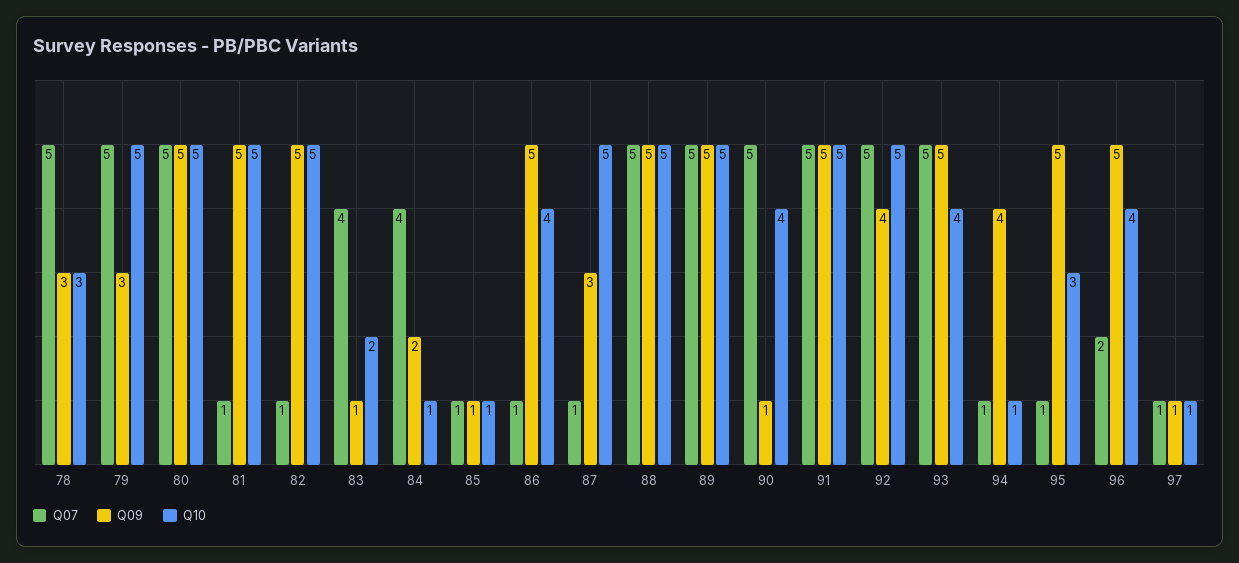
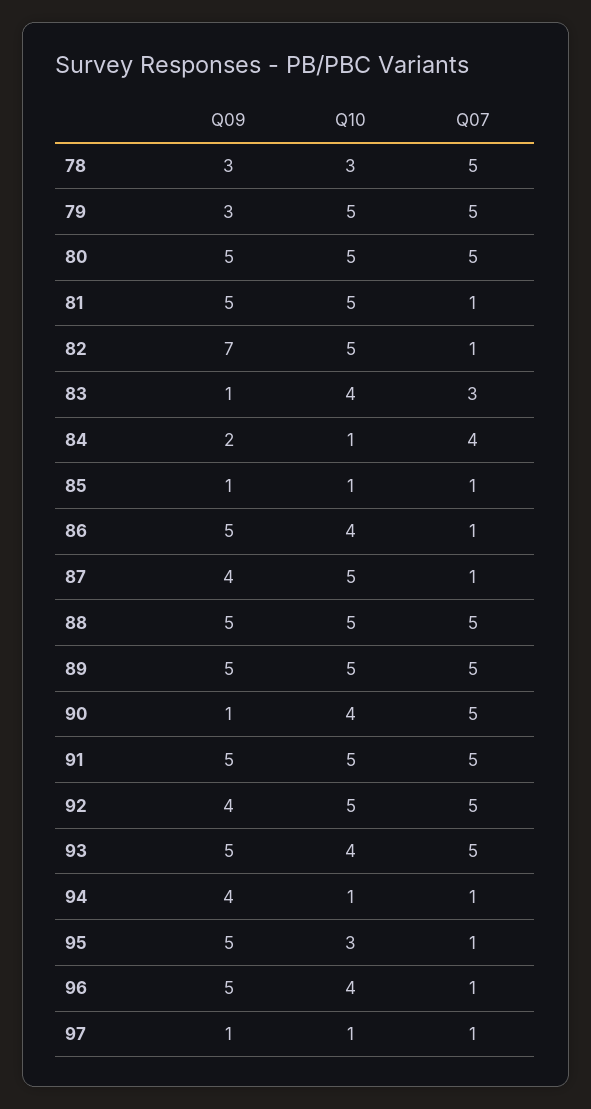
  {
    "Q07": {
      "78": 5,
      "79": 5,
      "80": 5,
      "81": 1,
      "82": 1,
-     "83": 4,
+     "83": 3,
      "84": 4,
      "85": 1,
      "86": 1,
      "87": 1,
      "88": 5,
      "89": 5,
      "90": 5,
      "91": 5,
      "92": 5,
      "93": 5,
      "94": 1,
      "95": 1,
-     "96": 2,
+     "96": 1,
      "97": 1
    },
    "Q09": {
      "78": 3,
      "79": 3,
      "80": 5,
      "81": 5,
-     "82": 5,
+     "82": 7,
      "83": 1,
      "84": 2,
      "85": 1,
      "86": 5,
-     "87": 3,
+     "87": 4,
      "88": 5,
      "89": 5,
      "90": 1,
      "91": 5,
      "92": 4,
      "93": 5,
      "94": 4,
      "95": 5,
      "96": 5,
      "97": 1
    },
    "Q10": {
      "78": 3,
      "79": 5,
      "80": 5,
      "81": 5,
      "82": 5,
-     "83": 2,
+     "83": 4,
      "84": 1,
      "85": 1,
      "86": 4,
      "87": 5,
      "88": 5,
      "89": 5,
      "90": 4,
      "91": 5,
      "92": 5,
      "93": 4,
      "94": 1,
      "95": 3,
      "96": 4,
      "97": 1
    }
  }

